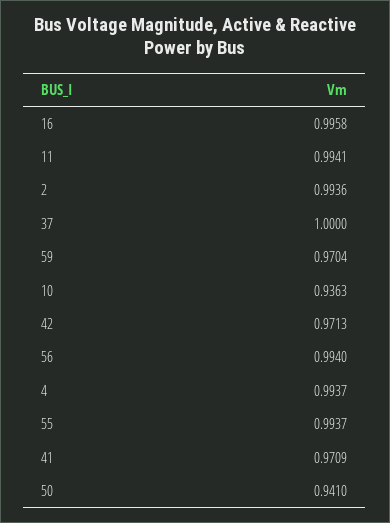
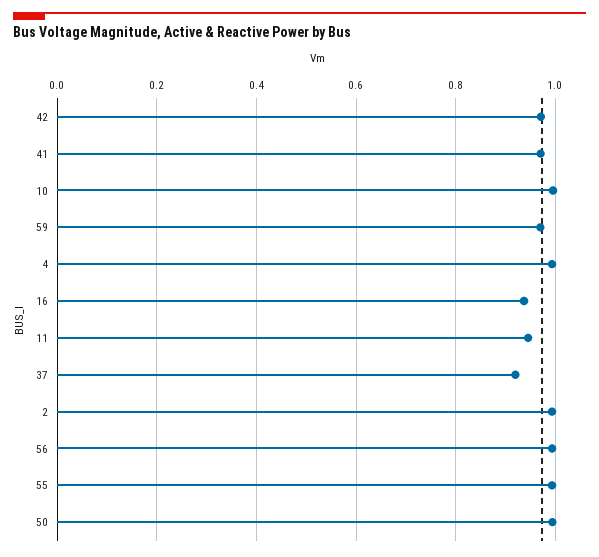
  {
-   "16": 0.9958,
+   "16": 0.94,
-   "11": 0.9941,
+   "11": 0.94,
    "2": 0.9936,
-   "37": 1,
+   "37": 0.92,
    "59": 0.9704,
-   "10": 0.9363,
+   "10": 1,
    "42": 0.9713,
    "56": 0.994,
    "4": 0.9937,
    "55": 0.9937,
    "41": 0.9709,
-   "50": 0.941
+   "50": 1
  }

